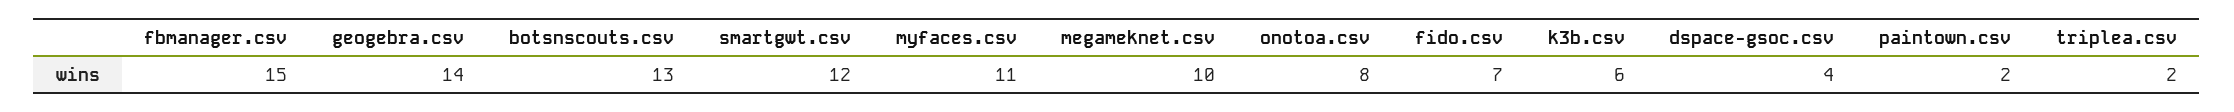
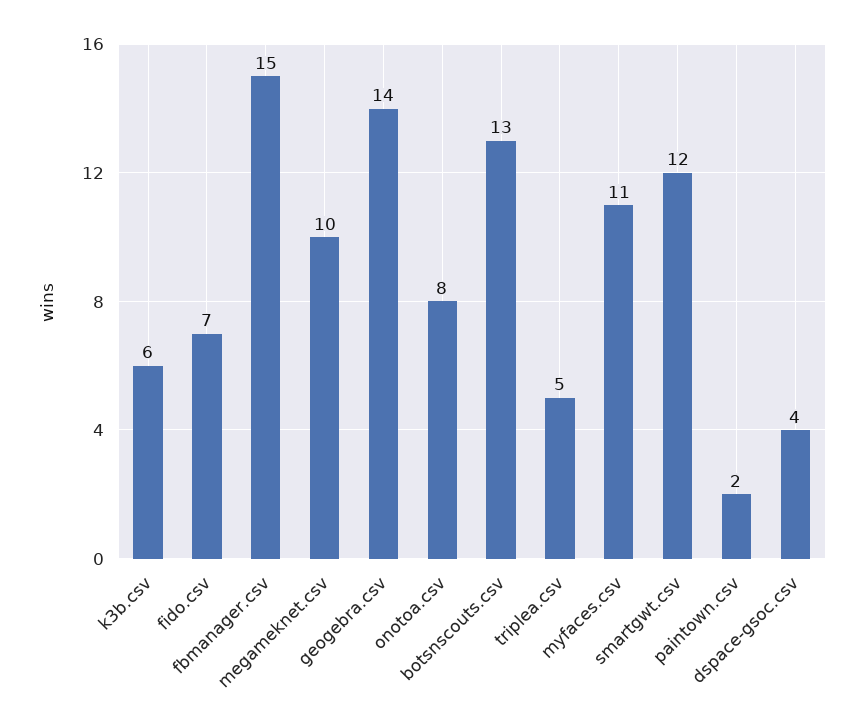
  {
    "fbmanager.csv": 15,
    "geogebra.csv": 14,
    "botsnscouts.csv": 13,
    "smartgwt.csv": 12,
    "myfaces.csv": 11,
    "megameknet.csv": 10,
    "onotoa.csv": 8,
    "fido.csv": 7,
    "k3b.csv": 6,
    "dspace-gsoc.csv": 4,
    "paintown.csv": 2,
-   "triplea.csv": 2
+   "triplea.csv": 5
  }

